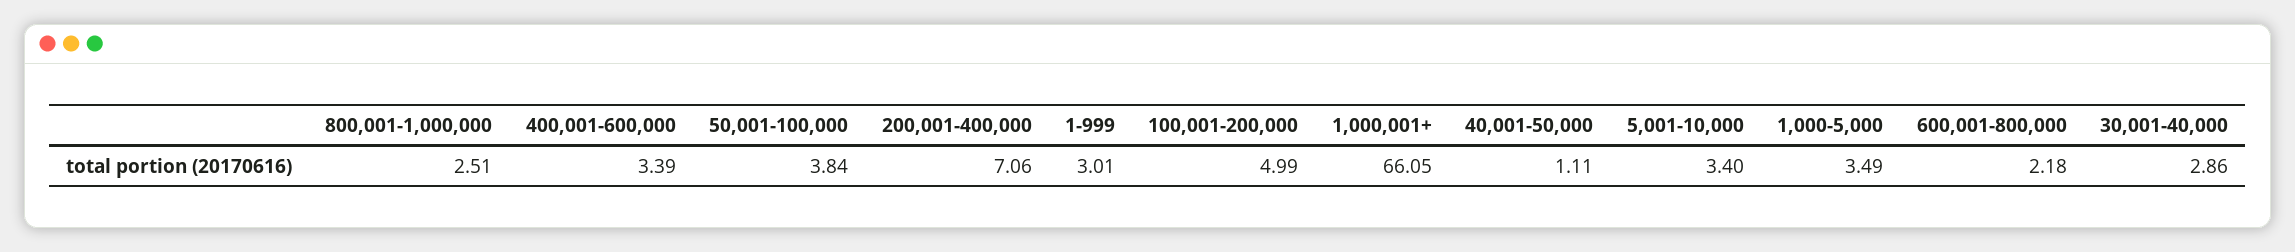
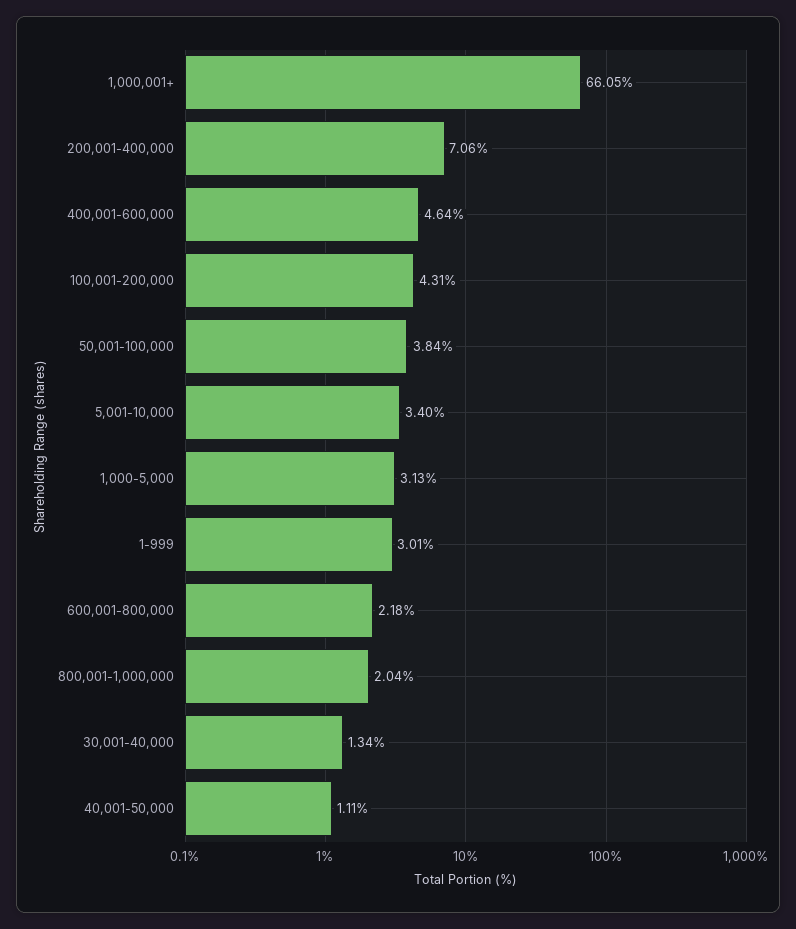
  {
-   "800,001-1,000,000": 2.51,
+   "800,001-1,000,000": 2.04,
-   "400,001-600,000": 3.39,
+   "400,001-600,000": 4.64,
    "50,001-100,000": 3.84,
    "200,001-400,000": 7.06,
    "1-999": 3.01,
-   "100,001-200,000": 4.99,
+   "100,001-200,000": 4.31,
    "1,000,001+": 66.05,
    "40,001-50,000": 1.11,
    "5,001-10,000": 3.4,
-   "1,000-5,000": 3.49,
+   "1,000-5,000": 3.13,
    "600,001-800,000": 2.18,
-   "30,001-40,000": 2.86
+   "30,001-40,000": 1.34
  }

